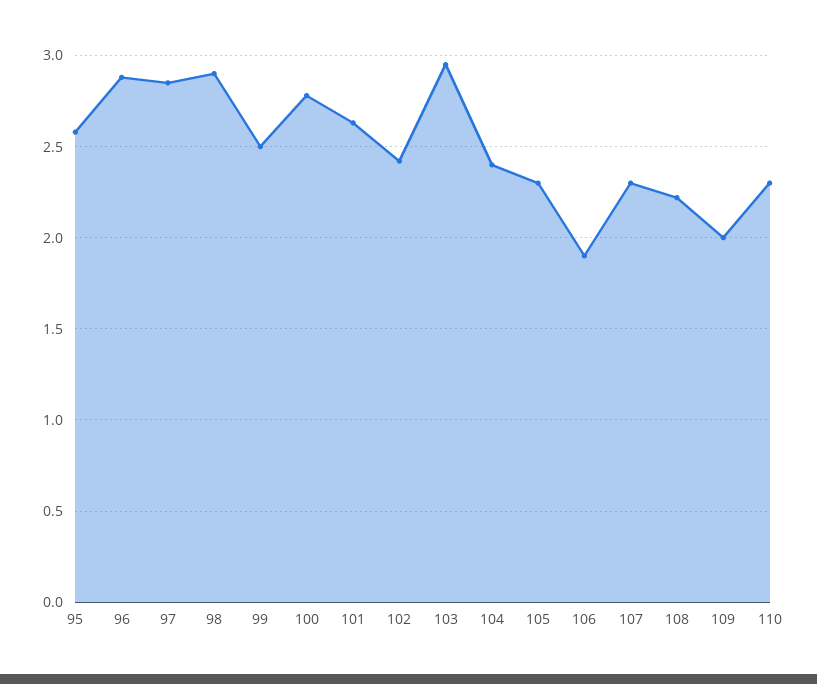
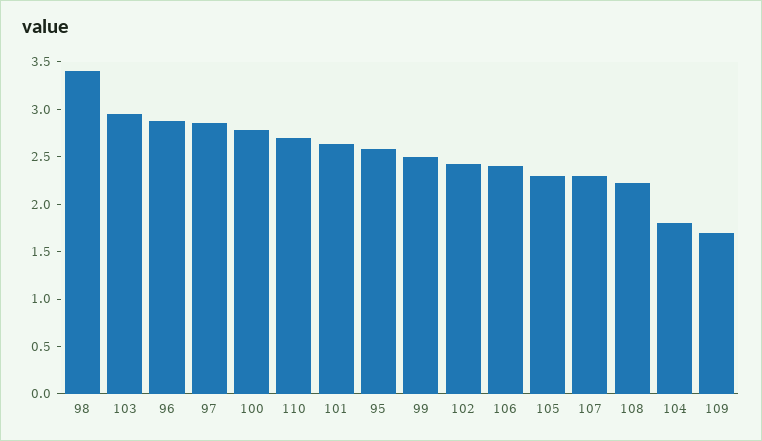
  {
    "95": 2.6,
    "96": 2.9,
    "97": 2.85,
-   "98": 2.9,
+   "98": 3.4,
    "99": 2.5,
    "100": 2.8,
    "101": 2.65,
    "102": 2.4,
    "103": 2.95,
-   "104": 2.4,
+   "104": 1.8,
    "105": 2.3,
-   "106": 1.9,
+   "106": 2.4,
    "107": 2.3,
    "108": 2.2,
-   "109": 2,
+   "109": 1.7,
-   "110": 2.3
+   "110": 2.7
  }

